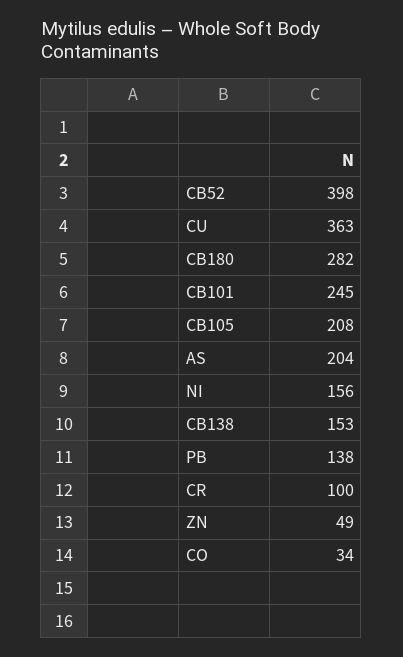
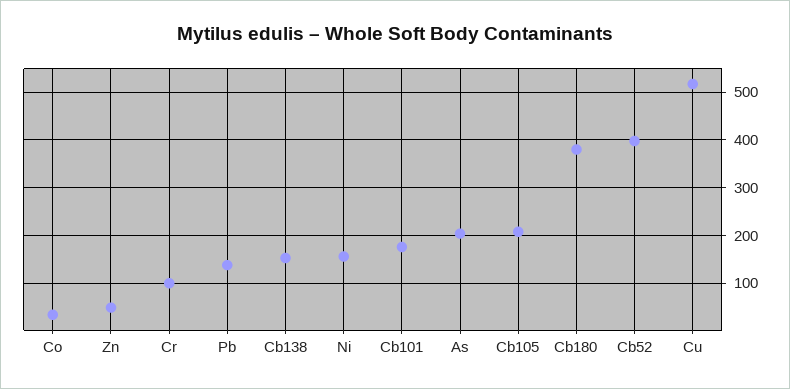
  {
    "CB52": 398,
-   "CU": 363,
+   "CU": 520,
-   "CB180": 282,
+   "CB180": 380,
-   "CB101": 245,
+   "CB101": 180,
    "CB105": 208,
    "AS": 204,
    "NI": 156,
    "CB138": 153,
    "PB": 138,
    "CR": 100,
    "ZN": 49,
    "CO": 34
  }

